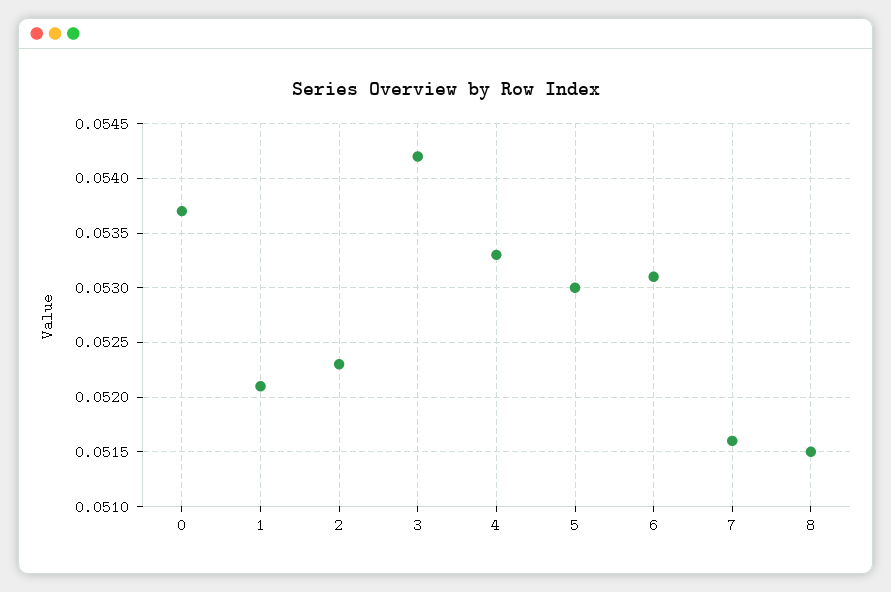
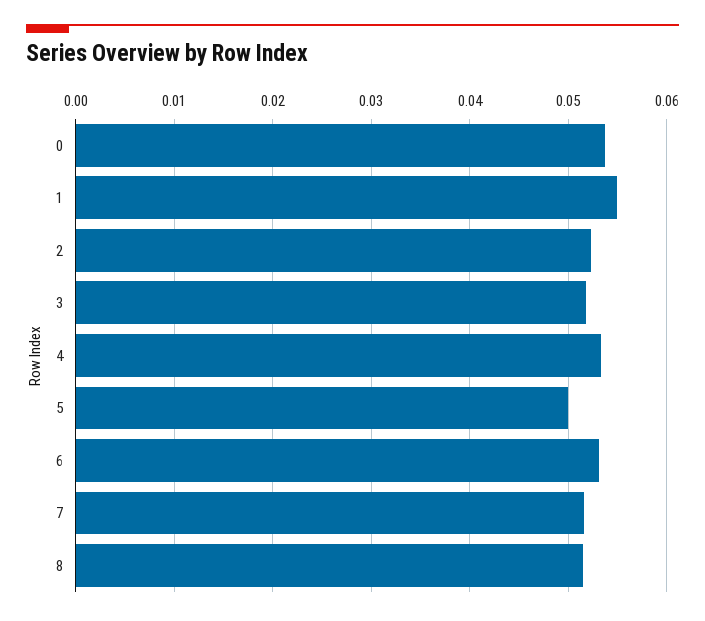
  {
    "0": 0.0537,
-   "1": 0.0521,
+   "1": 0.055,
    "2": 0.0523,
-   "3": 0.0542,
+   "3": 0.052,
    "4": 0.0533,
-   "5": 0.053,
+   "5": 0.05,
    "6": 0.0531,
    "7": 0.0516,
    "8": 0.0515
  }

